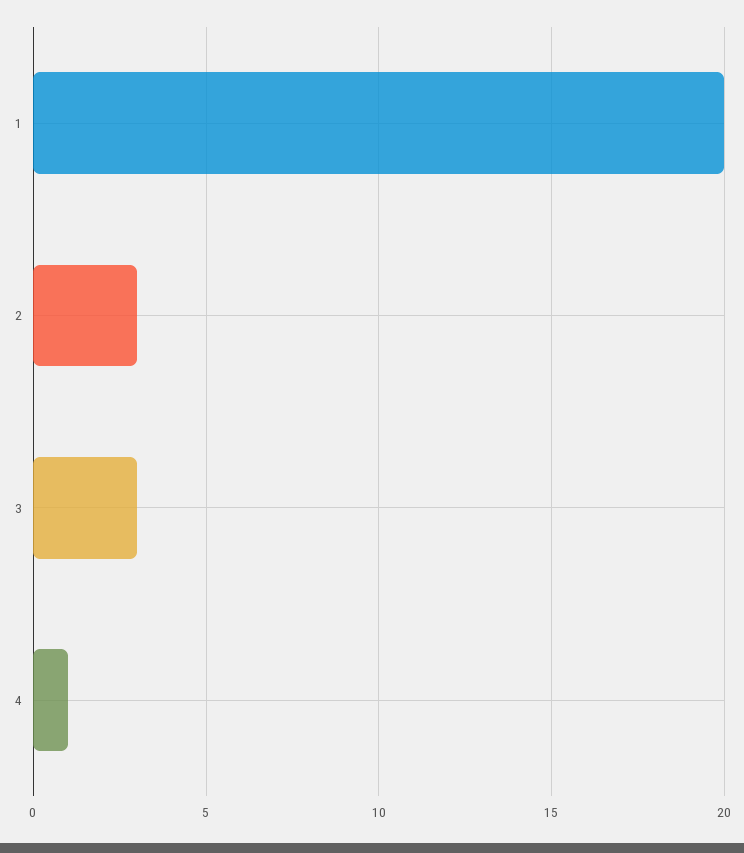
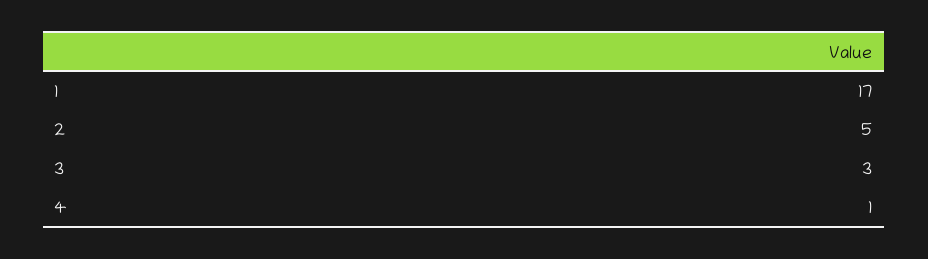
  {
-   "1": 20,
+   "1": 17,
-   "2": 3,
+   "2": 5,
    "3": 3,
    "4": 1
  }

